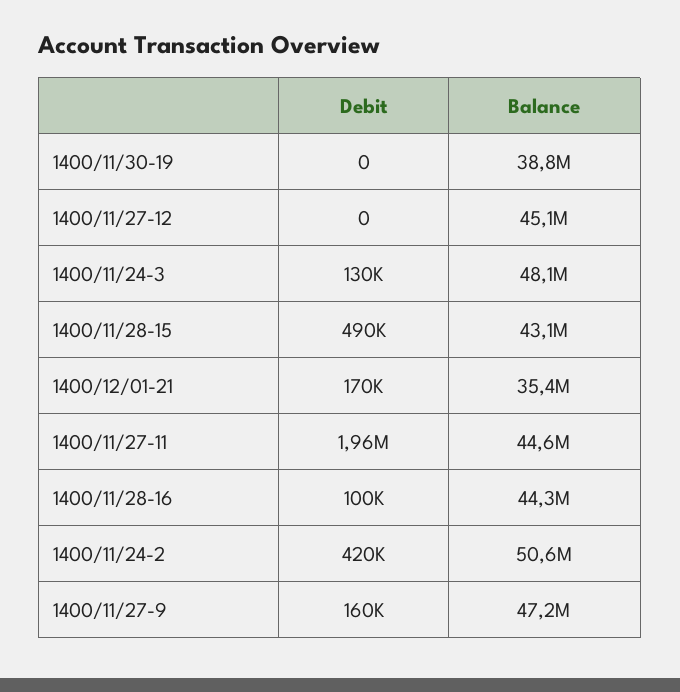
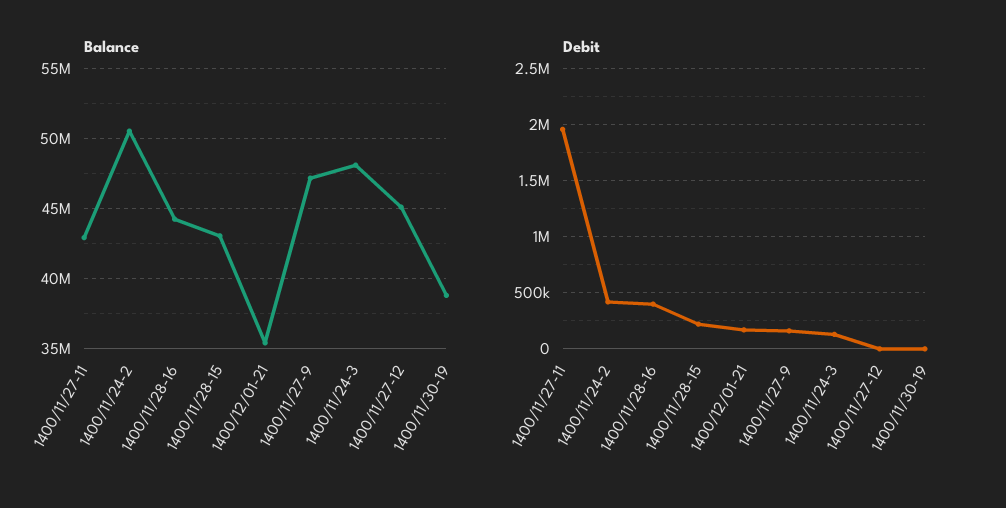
  {
    "Debit": {
      "1400/11/30-19": 0,
      "1400/11/27-12": 0,
      "1400/11/24-3": 130000,
-     "1400/11/28-15": 490000,
+     "1400/11/28-15": 200000,
      "1400/12/01-21": 170000,
      "1400/11/27-11": 1960000,
-     "1400/11/28-16": 100000,
+     "1400/11/28-16": 400000,
      "1400/11/24-2": 420000,
      "1400/11/27-9": 160000
    },
    "Balance": {
      "1400/11/30-19": 38800000,
      "1400/11/27-12": 45100000,
      "1400/11/24-3": 48100000,
      "1400/11/28-15": 43100000,
      "1400/12/01-21": 35400000,
-     "1400/11/27-11": 44600000,
+     "1400/11/27-11": 43000000,
      "1400/11/28-16": 44300000,
      "1400/11/24-2": 50600000,
      "1400/11/27-9": 47200000
    }
  }

